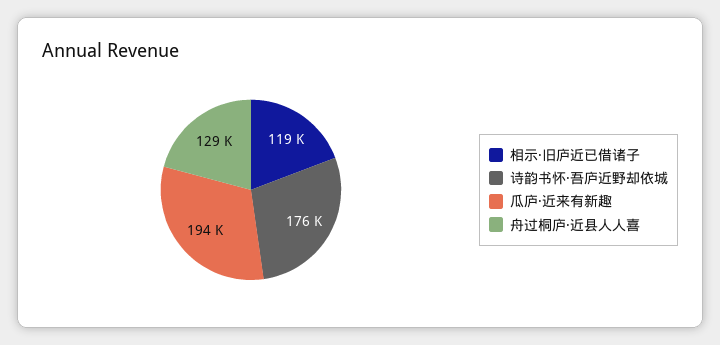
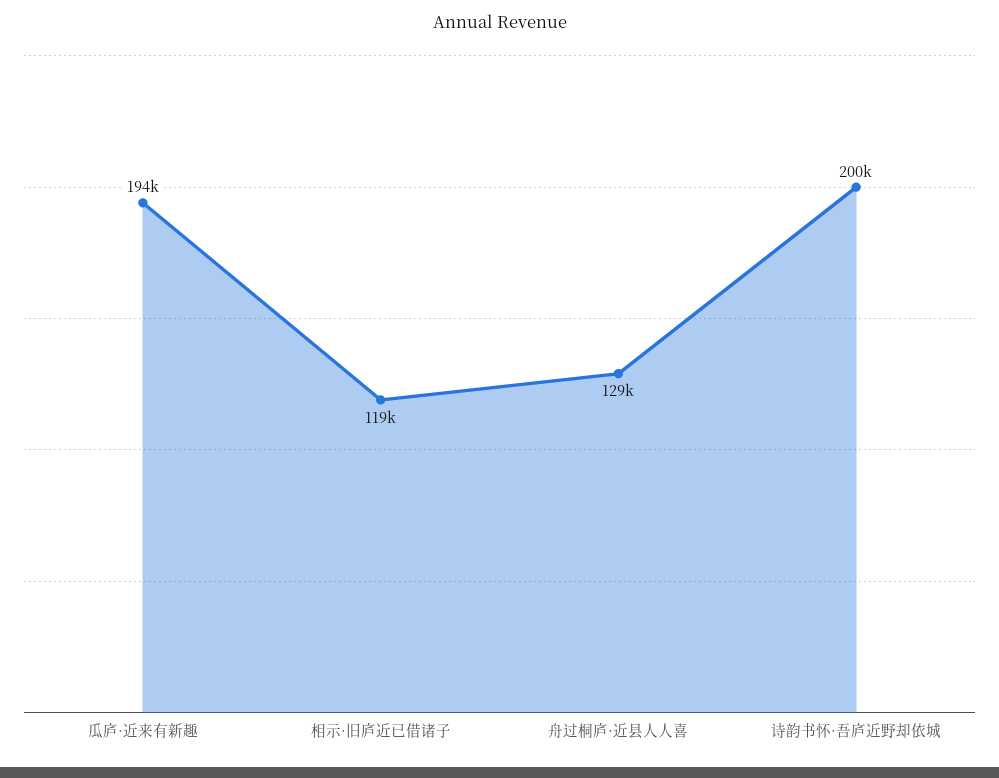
  {
    "相示·旧庐近已借诸子": 119000,
-   "诗韵书怀·吾庐近野却依城": 176000,
+   "诗韵书怀·吾庐近野却依城": 200000,
    "瓜庐·近来有新趣": 194000,
    "舟过桐庐·近县人人喜": 129000
  }

